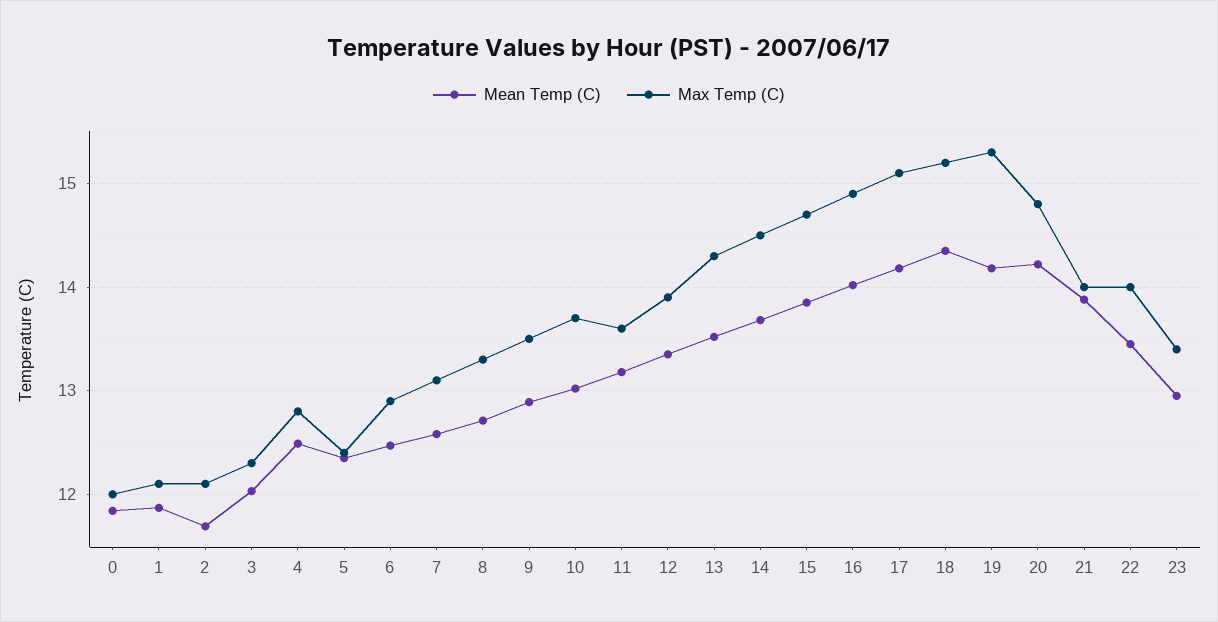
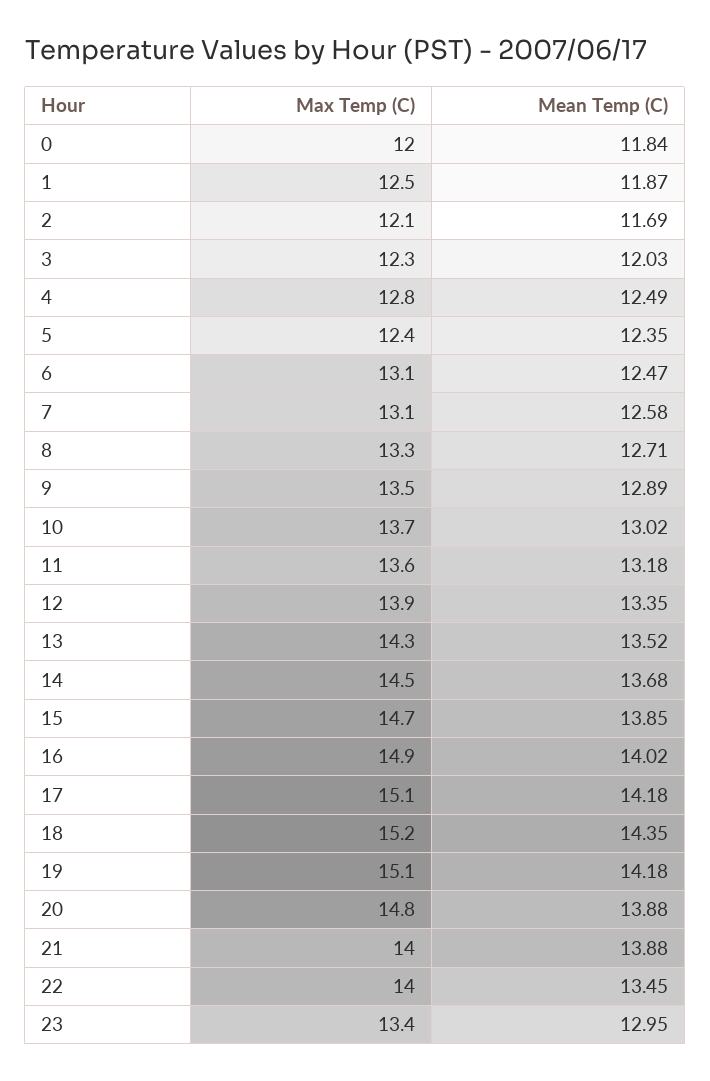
  {
    "Mean Temp (C)": {
      "0": 11.84,
      "1": 11.87,
      "2": 11.69,
      "3": 12.03,
      "4": 12.49,
      "5": 12.35,
      "6": 12.47,
      "7": 12.58,
      "8": 12.71,
      "9": 12.89,
      "10": 13.02,
      "11": 13.18,
      "12": 13.35,
      "13": 13.52,
      "14": 13.68,
      "15": 13.85,
      "16": 14.02,
      "17": 14.18,
      "18": 14.35,
      "19": 14.18,
-     "20": 14.2,
+     "20": 13.88,
      "21": 13.88,
      "22": 13.45,
      "23": 12.95
    },
    "Max Temp (C)": {
      "0": 12,
-     "1": 12.1,
+     "1": 12.5,
      "2": 12.1,
      "3": 12.3,
      "4": 12.8,
      "5": 12.4,
-     "6": 12.9,
+     "6": 13.1,
      "7": 13.1,
      "8": 13.3,
      "9": 13.5,
      "10": 13.7,
      "11": 13.6,
      "12": 13.9,
      "13": 14.3,
      "14": 14.5,
      "15": 14.7,
      "16": 14.9,
      "17": 15.1,
      "18": 15.2,
-     "19": 15.3,
+     "19": 15.1,
      "20": 14.8,
      "21": 14,
      "22": 14,
      "23": 13.4
    }
  }

